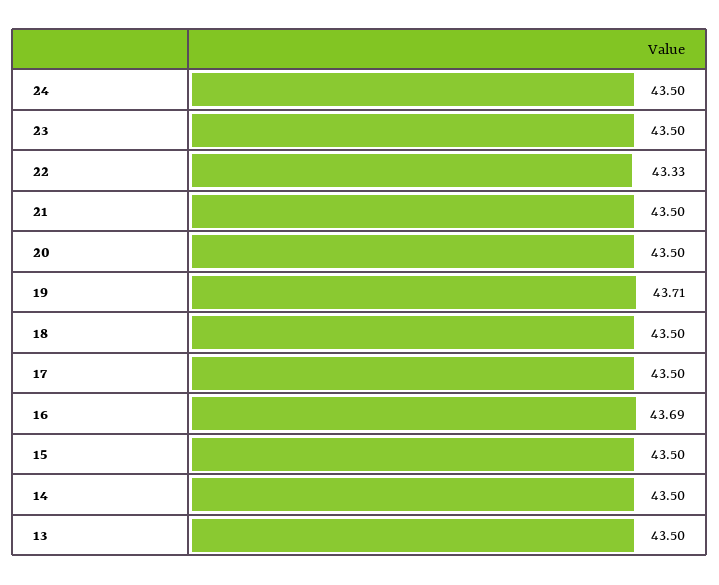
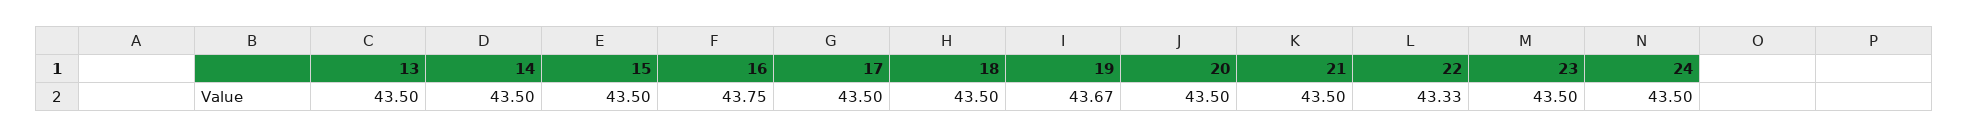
  {
    "24": 43.5,
    "23": 43.5,
    "22": 43.33,
    "21": 43.5,
    "20": 43.5,
-   "19": 43.71,
+   "19": 43.67,
    "18": 43.5,
    "17": 43.5,
-   "16": 43.69,
+   "16": 43.75,
    "15": 43.5,
    "14": 43.5,
    "13": 43.5
  }

